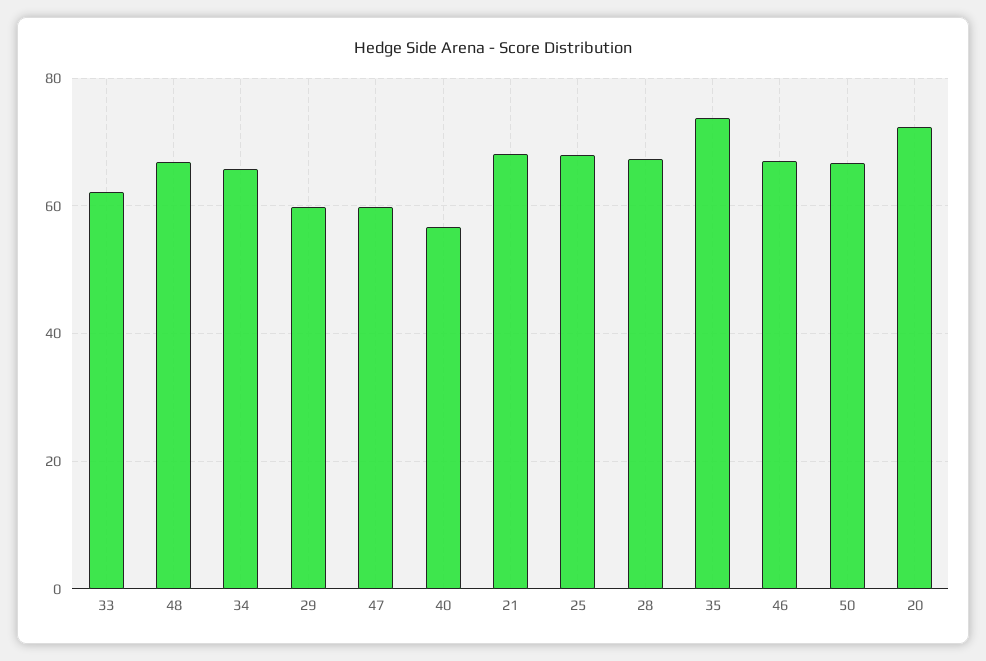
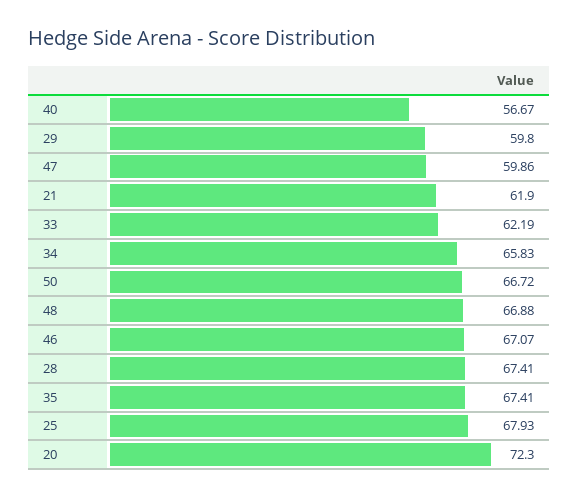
  {
    "33": 62.19,
    "48": 66.88,
    "34": 65.83,
    "29": 59.8,
    "47": 59.86,
    "40": 56.67,
-   "21": 68,
+   "21": 61.9,
    "25": 67.93,
    "28": 67.41,
-   "35": 74,
+   "35": 67.41,
    "46": 67.07,
    "50": 66.72,
    "20": 72.3
  }

